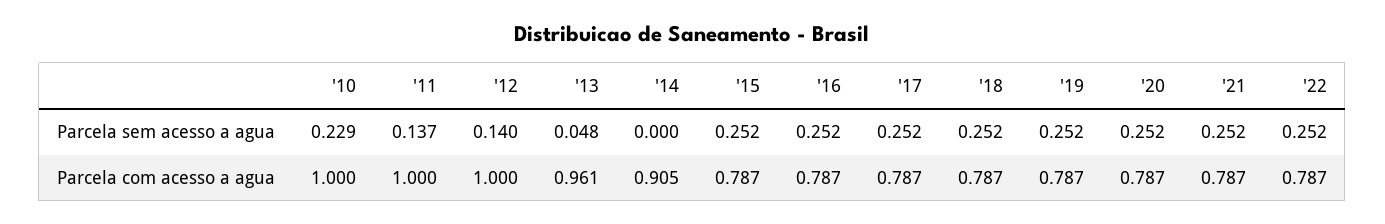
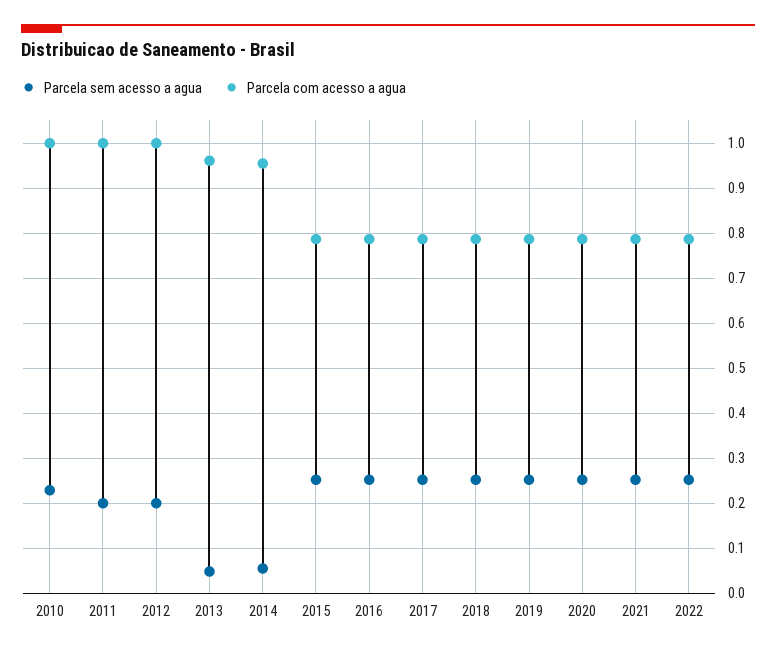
  {
    "Parcela sem acesso a agua": {
      "'10": 0.229,
-     "'11": 0.137,
+     "'11": 0.2,
-     "'12": 0.14,
+     "'12": 0.2,
      "'13": 0.048,
-     "'14": 0,
+     "'14": 0.06,
      "'15": 0.252,
      "'16": 0.252,
      "'17": 0.252,
      "'18": 0.252,
      "'19": 0.252,
      "'20": 0.252,
      "'21": 0.252,
      "'22": 0.252
    },
    "Parcela com acesso a agua": {
      "'10": 1,
      "'11": 1,
      "'12": 1,
      "'13": 0.961,
-     "'14": 0.905,
+     "'14": 0.96,
      "'15": 0.787,
      "'16": 0.787,
      "'17": 0.787,
      "'18": 0.787,
      "'19": 0.787,
      "'20": 0.787,
      "'21": 0.787,
      "'22": 0.787
    }
  }

